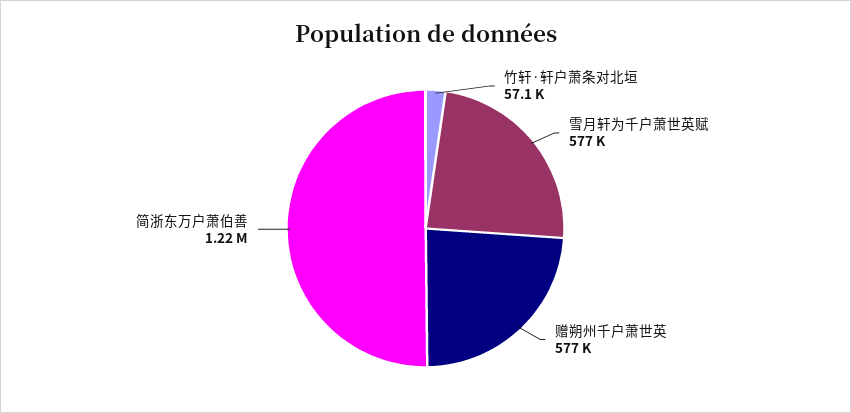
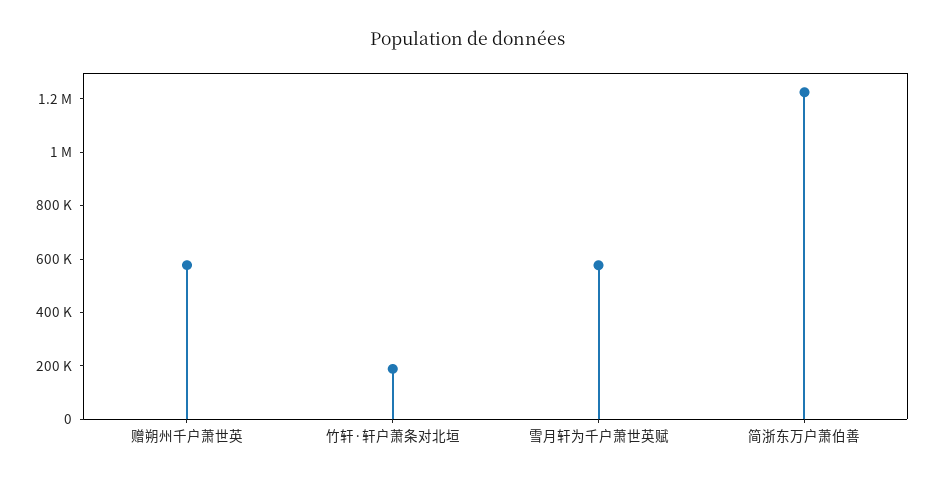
  {
-   "竹轩·轩户萧条对北垣": 57100,
+   "竹轩·轩户萧条对北垣": 200000,
    "雪月轩为千户萧世英赋": 577000,
    "赠朔州千户萧世英": 577000,
    "简浙东万户萧伯善": 1220000
  }

